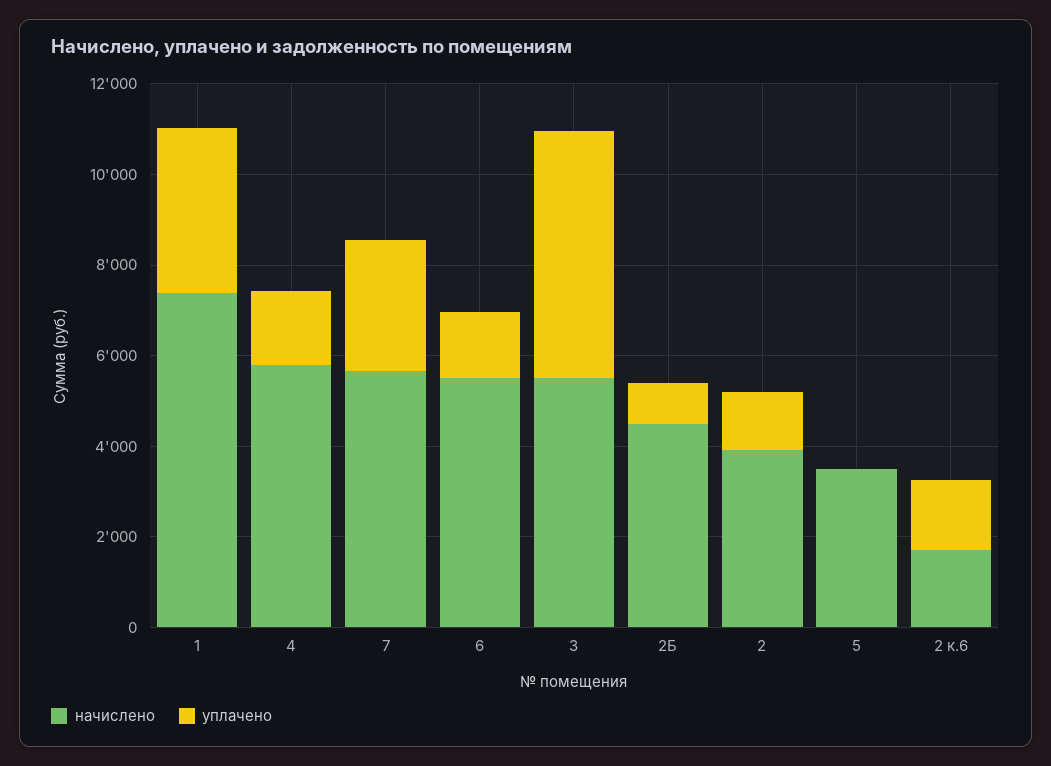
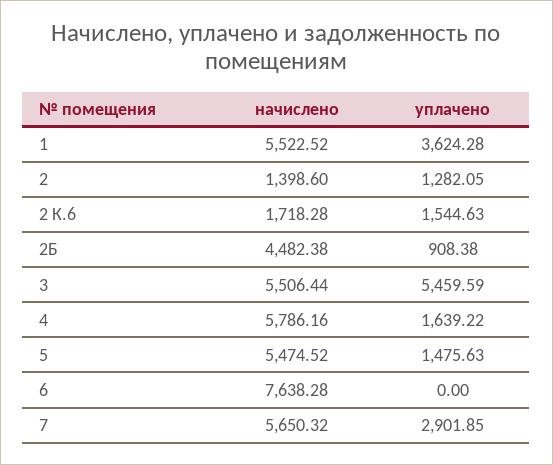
  {
    "начислено": {
-     "1": 7500,
+     "1": 5522.52,
      "4": 5786.16,
      "7": 5650.32,
-     "6": 5500,
+     "6": 7638.28,
      "3": 5506.44,
      "2Б": 4482.38,
-     "2": 4000,
+     "2": 1398.6,
-     "5": 3500,
+     "5": 5474.52,
      "2 к.6": 1718.28
    },
    "уплачено": {
      "1": 3624.28,
      "4": 1639.22,
      "7": 2901.85,
-     "6": 1500,
+     "6": 0,
      "3": 5459.59,
      "2Б": 908.38,
      "2": 1282.05,
-     "5": 0,
+     "5": 1475.63,
      "2 к.6": 1544.63
    }
  }

